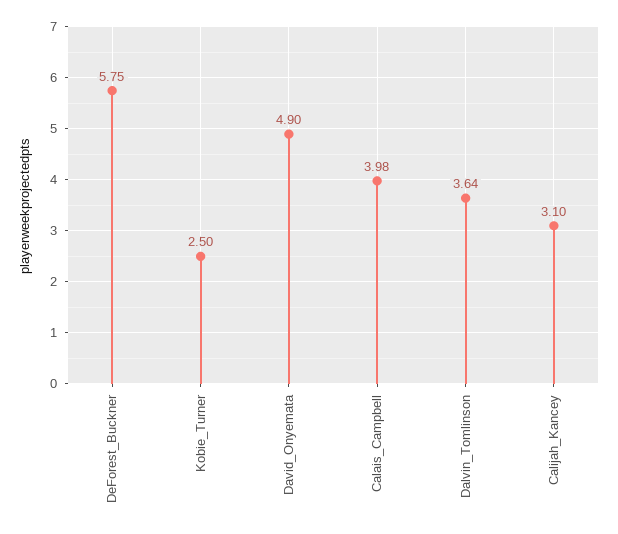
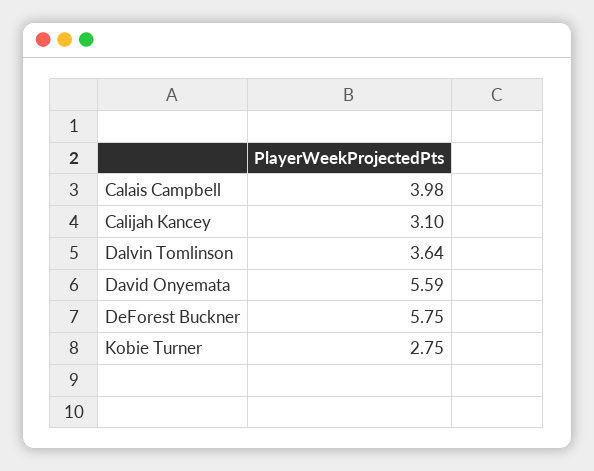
  {
    "DeForest_Buckner": 5.75,
-   "Kobie_Turner": 2.5,
+   "Kobie_Turner": 2.75,
-   "David_Onyemata": 4.9,
+   "David_Onyemata": 5.59,
    "Calais_Campbell": 3.98,
    "Dalvin_Tomlinson": 3.64,
    "Calijah_Kancey": 3.1
  }

